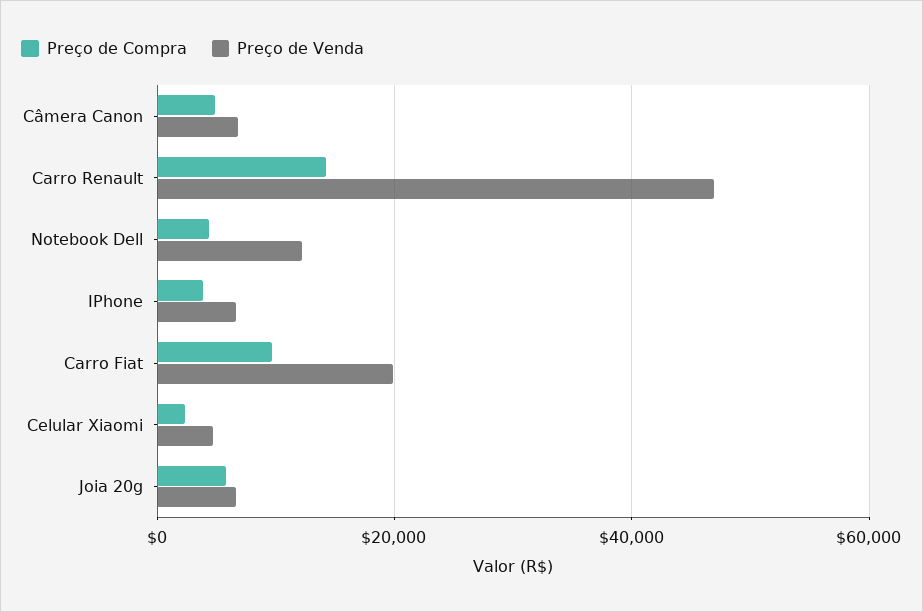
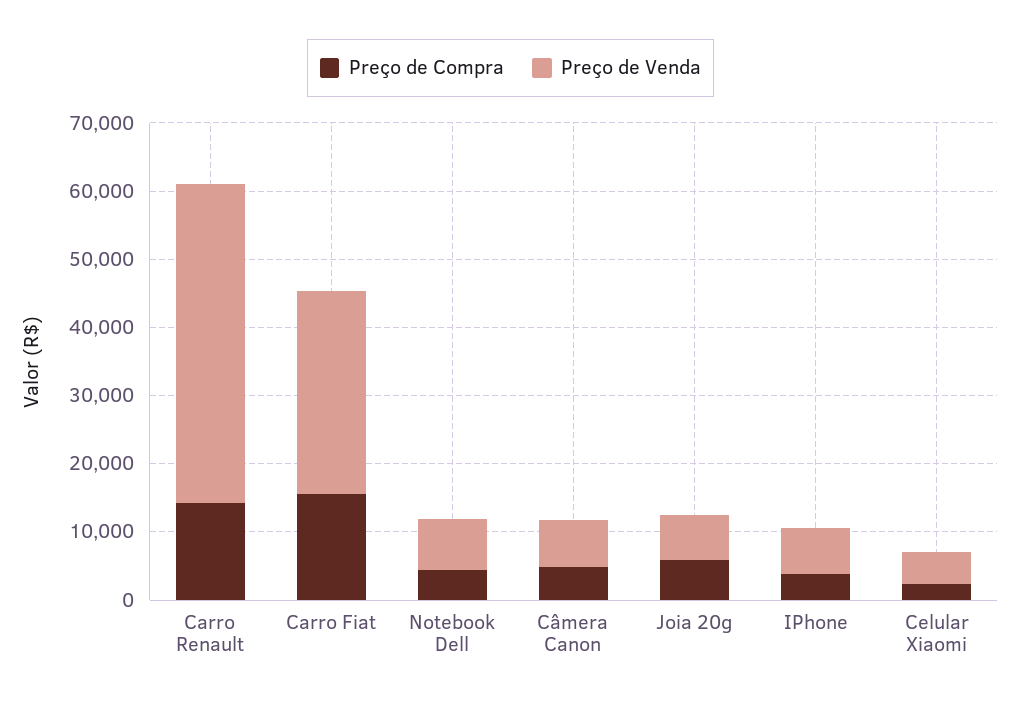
  {
    "Preço de Compra": {
      "Câmera Canon": 4000,
      "Carro Renault": 14000,
      "Notebook Dell": 4000,
      "IPhone": 4000,
-     "Carro Fiat": 10000,
+     "Carro Fiat": 16000,
      "Celular Xiaomi": 2000,
      "Joia 20g": 6000
    },
    "Preço de Venda": {
      "Câmera Canon": 6000,
      "Carro Renault": 46000,
-     "Notebook Dell": 12000,
+     "Notebook Dell": 8000,
      "IPhone": 6000,
-     "Carro Fiat": 20000,
+     "Carro Fiat": 30000,
      "Celular Xiaomi": 4000,
      "Joia 20g": 6000
    }
  }

